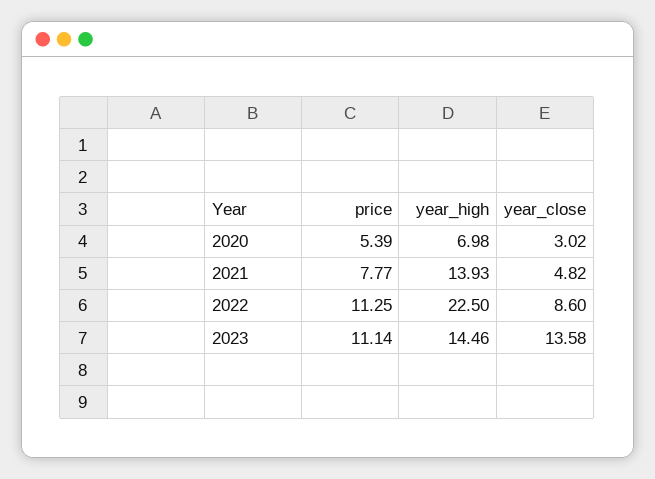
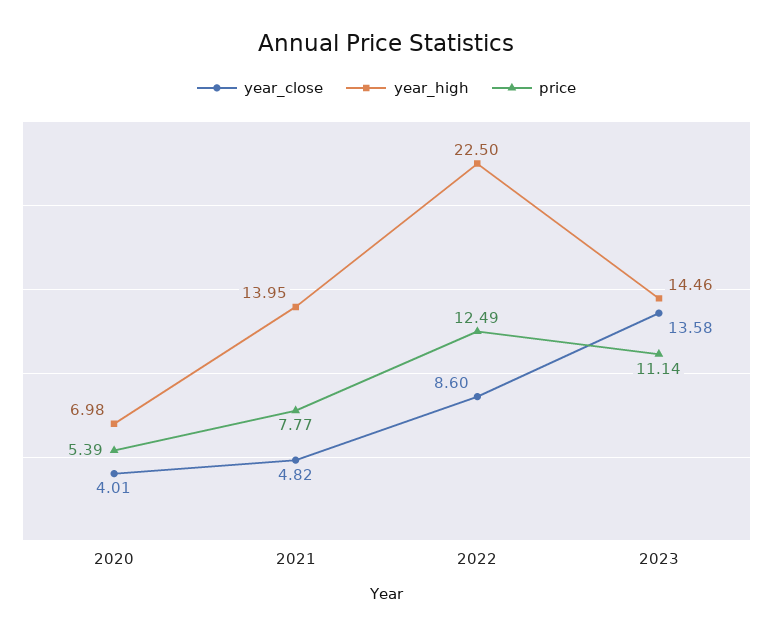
  {
    "price": {
      "2020": 5.39,
      "2021": 7.77,
-     "2022": 11.25,
+     "2022": 12.49,
      "2023": 11.14
    },
    "year_high": {
      "2020": 6.98,
-     "2021": 13.93,
+     "2021": 13.95,
      "2022": 22.5,
      "2023": 14.46
    },
    "year_close": {
-     "2020": 3.02,
+     "2020": 4.01,
      "2021": 4.82,
      "2022": 8.6,
      "2023": 13.58
    }
  }

